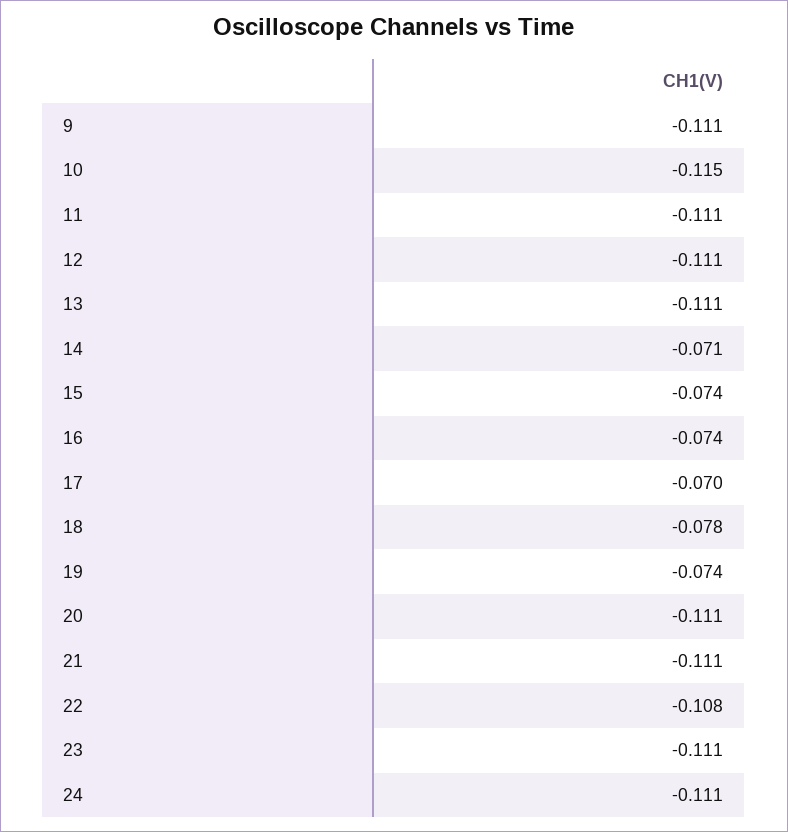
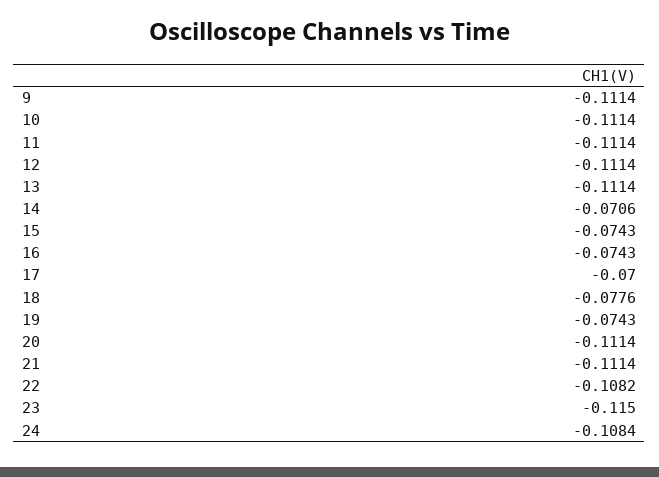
  {
    "9": -0.1114,
-   "10": -0.115,
+   "10": -0.1114,
    "11": -0.1114,
    "12": -0.1114,
    "13": -0.1114,
    "14": -0.0706,
    "15": -0.0743,
    "16": -0.0743,
    "17": -0.07,
    "18": -0.0776,
    "19": -0.0743,
    "20": -0.1114,
    "21": -0.1114,
    "22": -0.1082,
-   "23": -0.111,
+   "23": -0.115,
-   "24": -0.111
+   "24": -0.1084
  }

